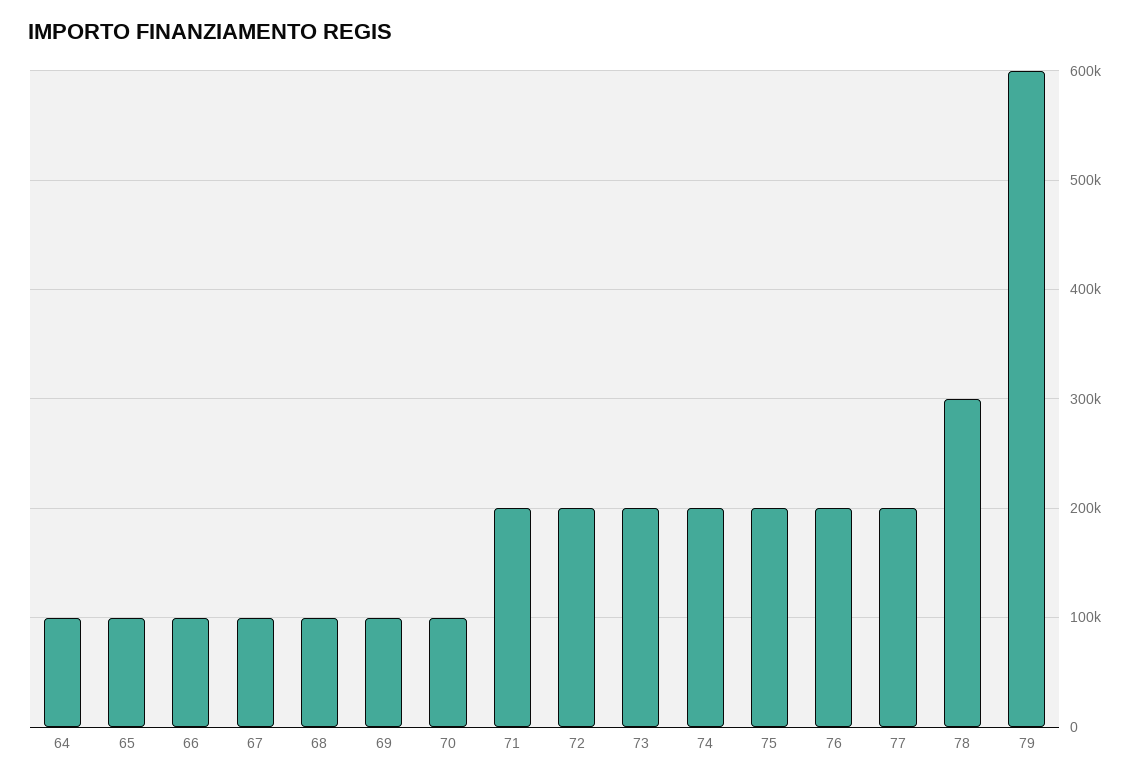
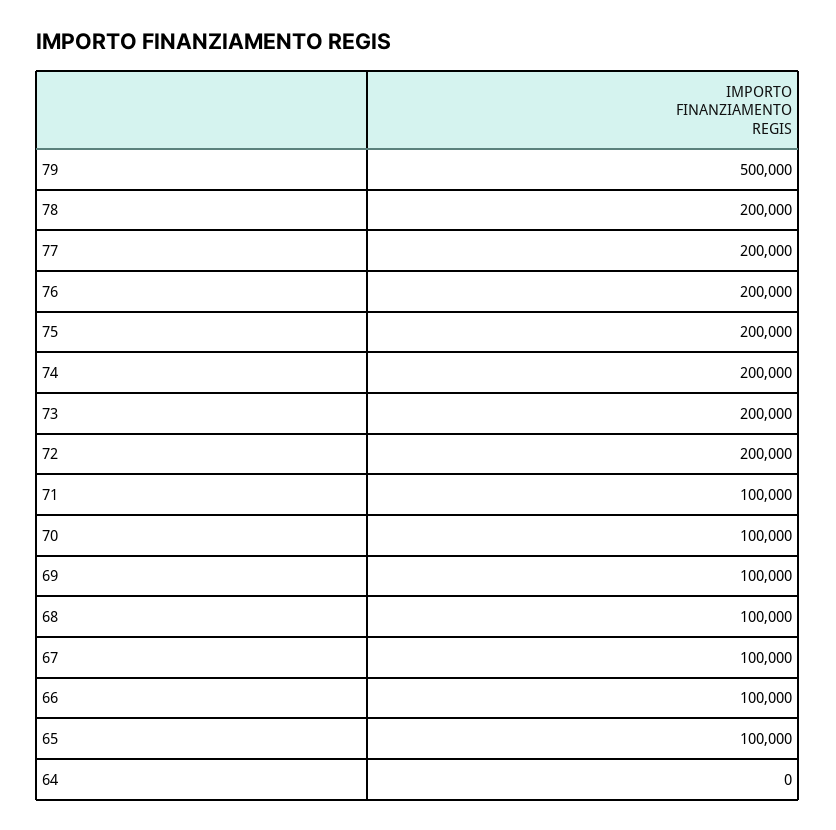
  {
-   "64": 100000,
+   "64": 0,
    "65": 100000,
    "66": 100000,
    "67": 100000,
    "68": 100000,
    "69": 100000,
    "70": 100000,
-   "71": 200000,
+   "71": 100000,
    "72": 200000,
    "73": 200000,
    "74": 200000,
    "75": 200000,
    "76": 200000,
    "77": 200000,
-   "78": 300000,
+   "78": 200000,
-   "79": 600000
+   "79": 500000
  }

